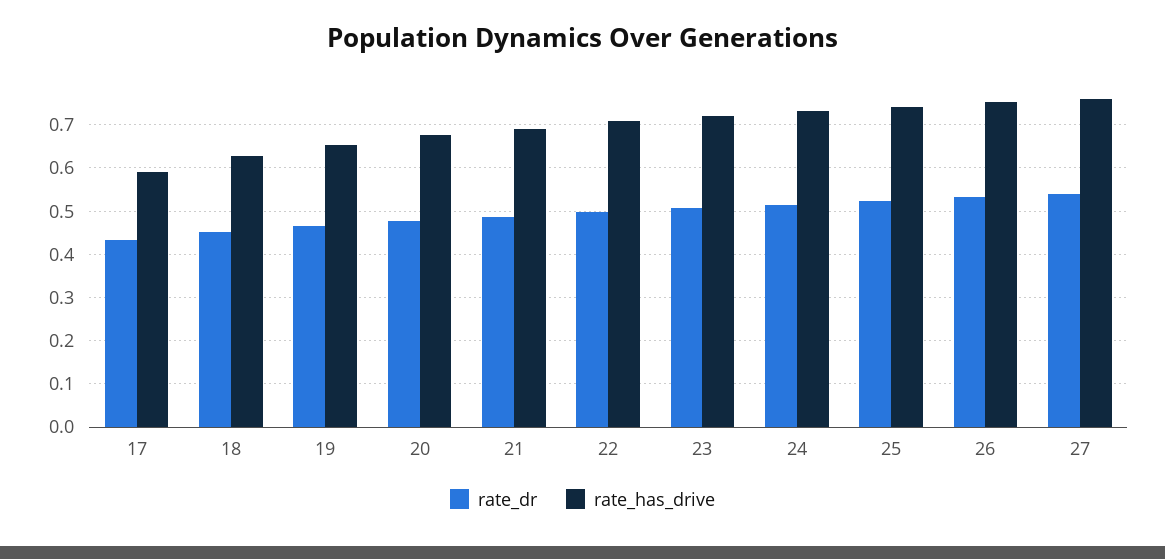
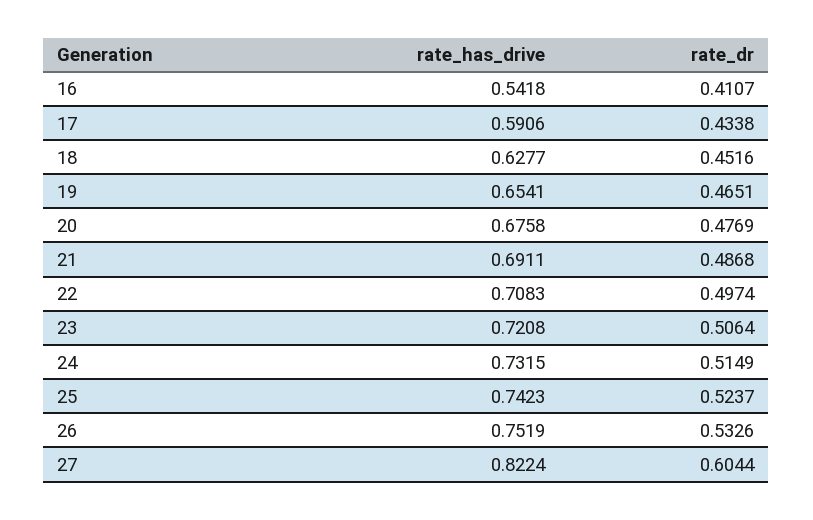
  {
    "rate_dr": {
      "17": 0.4338,
      "18": 0.4516,
      "19": 0.4651,
      "20": 0.4769,
      "21": 0.4868,
      "22": 0.4974,
      "23": 0.5064,
      "24": 0.5149,
      "25": 0.5237,
      "26": 0.5326,
-     "27": 0.54
+     "27": 0.6044,
+     "16": 0.4107
    },
    "rate_has_drive": {
      "17": 0.5906,
      "18": 0.6277,
      "19": 0.6541,
      "20": 0.6758,
      "21": 0.6911,
      "22": 0.7083,
      "23": 0.7208,
      "24": 0.7315,
      "25": 0.7423,
      "26": 0.7519,
-     "27": 0.76
+     "27": 0.8224,
+     "16": 0.5418
    }
  }

